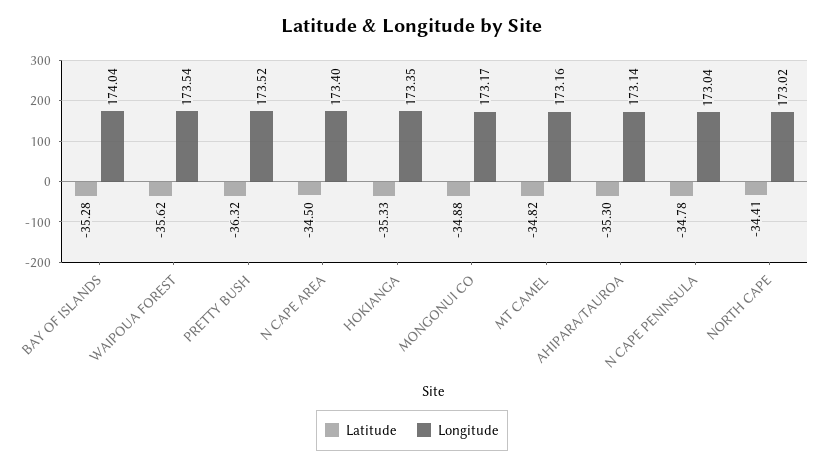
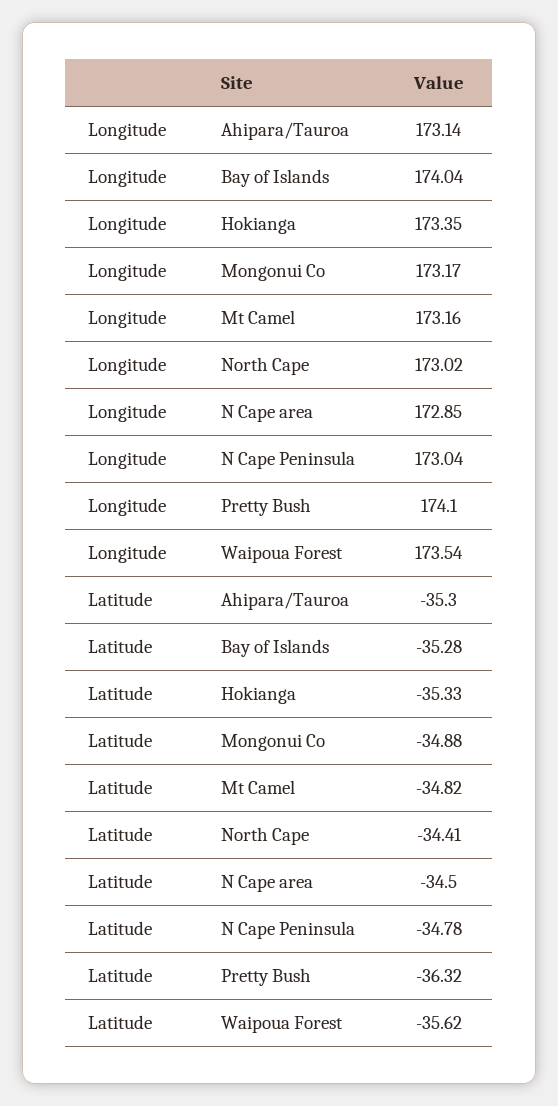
  {
    "Latitude": {
      "BAY OF ISLANDS": -35.28,
      "WAIPOUA FOREST": -35.62,
      "PRETTY BUSH": -36.32,
      "N CAPE AREA": -34.5,
      "HOKIANGA": -35.33,
      "MONGONUI CO": -34.88,
      "MT CAMEL": -34.82,
      "AHIPARA/TAUROA": -35.3,
      "N CAPE PENINSULA": -34.78,
      "NORTH CAPE": -34.41
    },
    "Longitude": {
      "BAY OF ISLANDS": 174.04,
      "WAIPOUA FOREST": 173.54,
-     "PRETTY BUSH": 173.52,
+     "PRETTY BUSH": 174.1,
-     "N CAPE AREA": 173.4,
+     "N CAPE AREA": 172.85,
      "HOKIANGA": 173.35,
      "MONGONUI CO": 173.17,
      "MT CAMEL": 173.16,
      "AHIPARA/TAUROA": 173.14,
      "N CAPE PENINSULA": 173.04,
      "NORTH CAPE": 173.02
    }
  }

